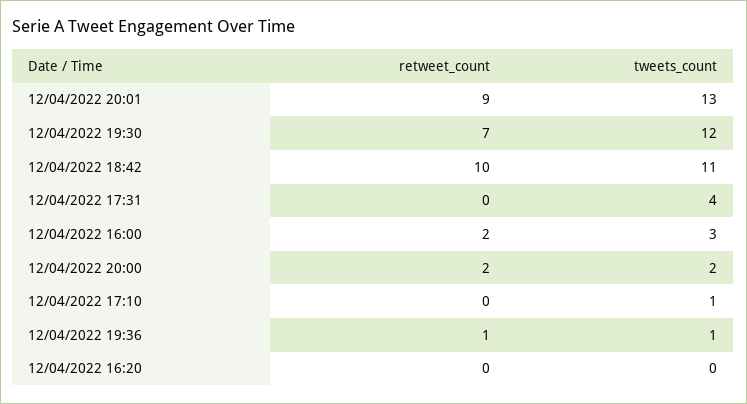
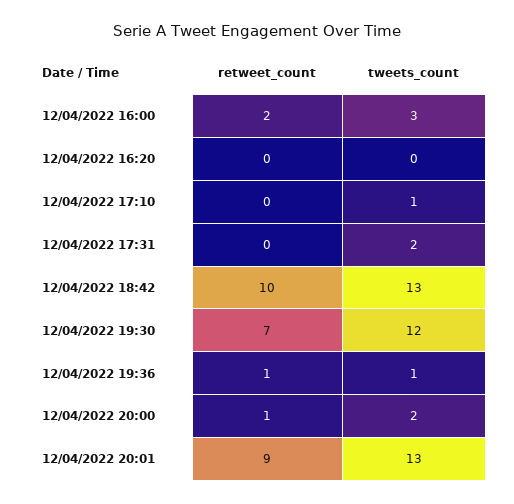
  {
    "retweet_count": {
      "12/04/2022 20:01": 9,
      "12/04/2022 19:30": 7,
      "12/04/2022 18:42": 10,
      "12/04/2022 17:31": 0,
      "12/04/2022 16:00": 2,
-     "12/04/2022 20:00": 2,
+     "12/04/2022 20:00": 1,
      "12/04/2022 17:10": 0,
      "12/04/2022 19:36": 1,
      "12/04/2022 16:20": 0
    },
    "tweets_count": {
      "12/04/2022 20:01": 13,
      "12/04/2022 19:30": 12,
-     "12/04/2022 18:42": 11,
+     "12/04/2022 18:42": 13,
-     "12/04/2022 17:31": 4,
+     "12/04/2022 17:31": 2,
      "12/04/2022 16:00": 3,
      "12/04/2022 20:00": 2,
      "12/04/2022 17:10": 1,
      "12/04/2022 19:36": 1,
      "12/04/2022 16:20": 0
    }
  }

